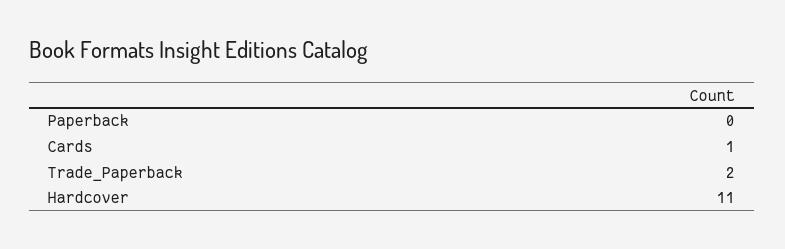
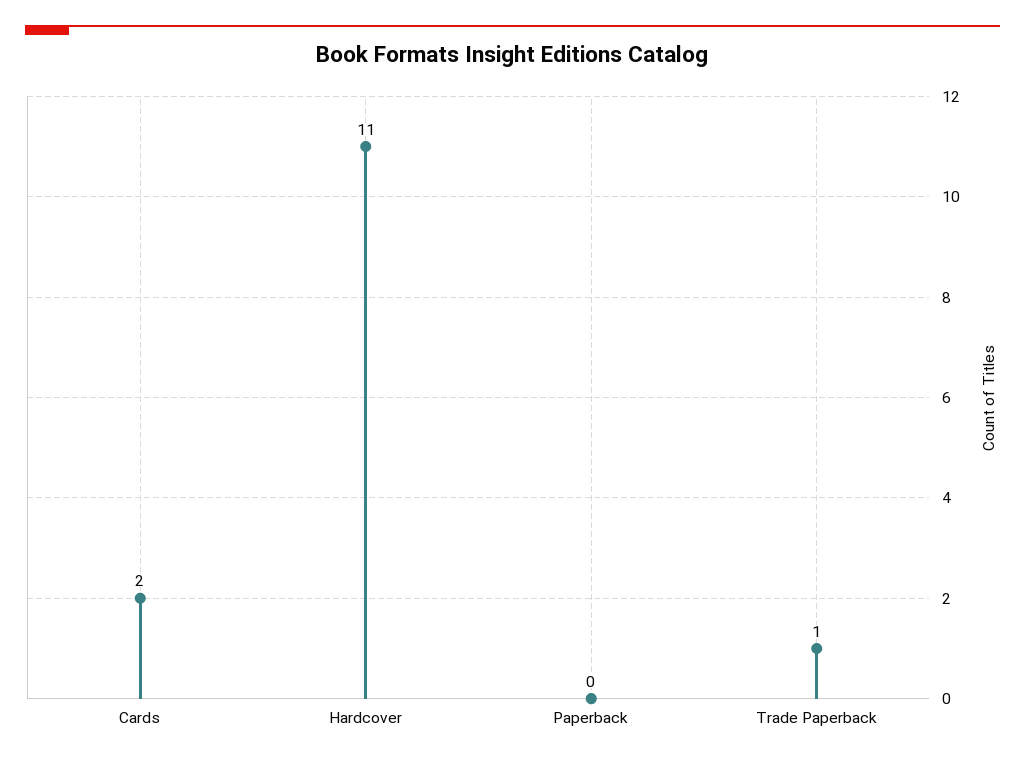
  {
    "Paperback": 0,
-   "Cards": 1,
+   "Cards": 2,
-   "Trade_Paperback": 2,
+   "Trade_Paperback": 1,
    "Hardcover": 11
  }

